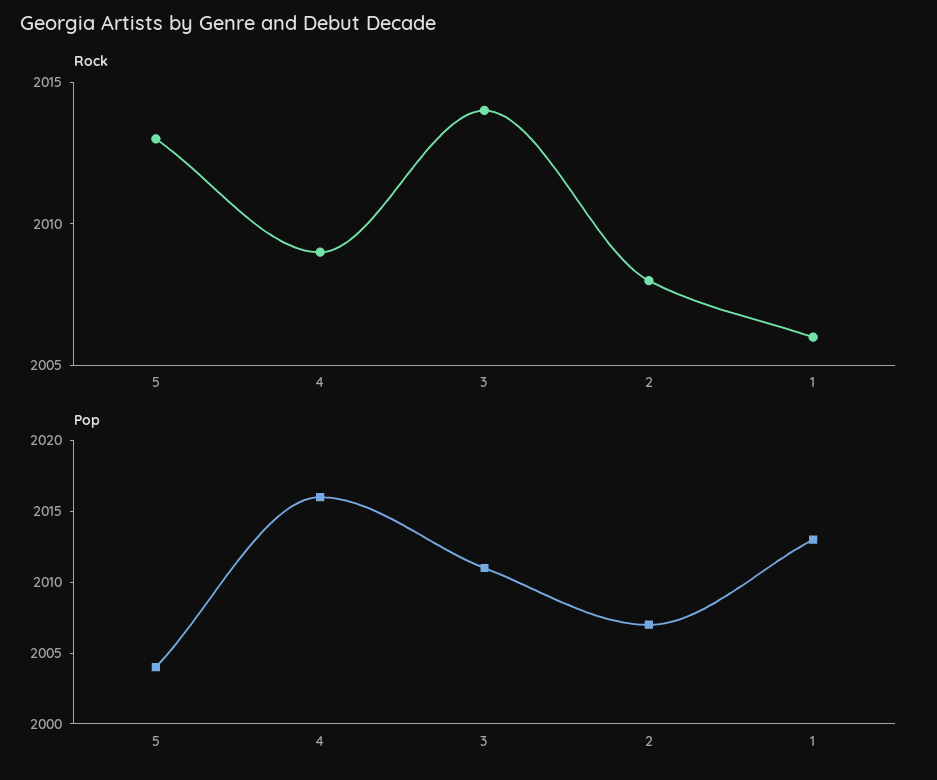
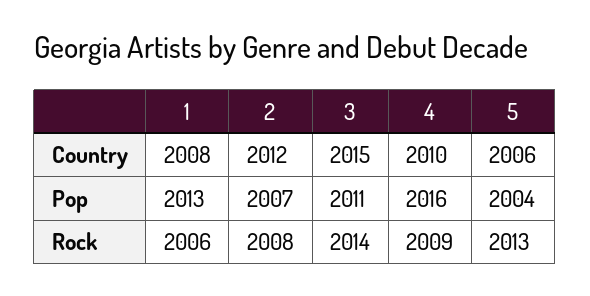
  {
    "Rock": {
      "5": 2013,
      "4": 2009,
      "3": 2014,
      "2": 2008,
      "1": 2006
    },
    "Pop": {
      "5": 2004,
      "4": 2016,
      "3": 2011,
      "2": 2007,
      "1": 2013
-   }
+   },
+   "Country": {
+     "1": 2008,
+     "2": 2012,
+     "3": 2015,
+     "4": 2010,
+     "5": 2006
+   }
  }

